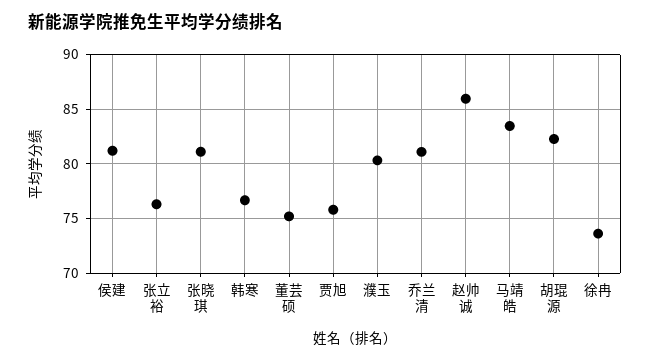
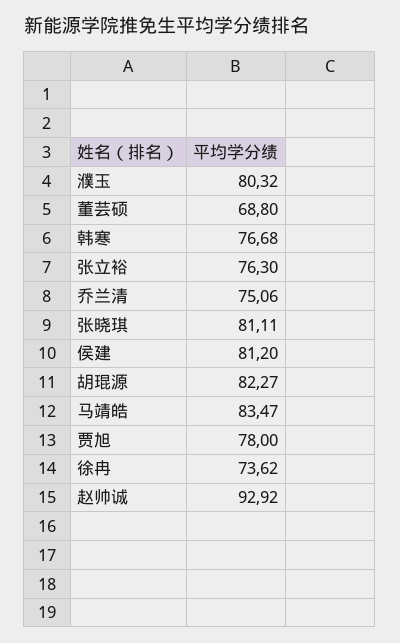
  {
    "侯建": 81.2,
    "张立裕": 76.3,
    "张晓琪": 81.11,
    "韩寒": 76.68,
-   "董芸硕": 75,
+   "董芸硕": 68.8,
-   "贾旭": 76,
+   "贾旭": 78,
    "濮玉": 80.32,
-   "乔兰清": 81,
+   "乔兰清": 75.06,
-   "赵帅诚": 86,
+   "赵帅诚": 92.92,
    "马靖皓": 83.47,
    "胡琨源": 82.27,
    "徐冉": 73.62
  }

